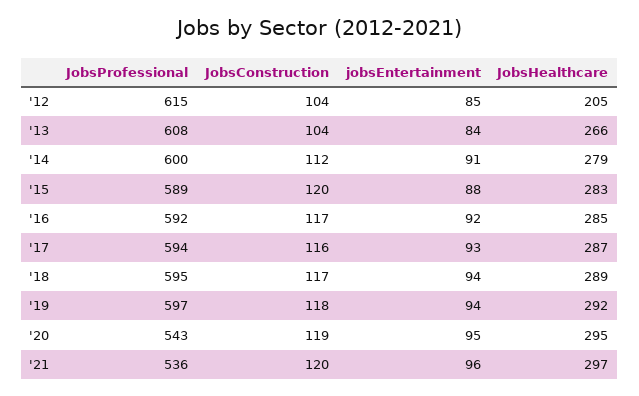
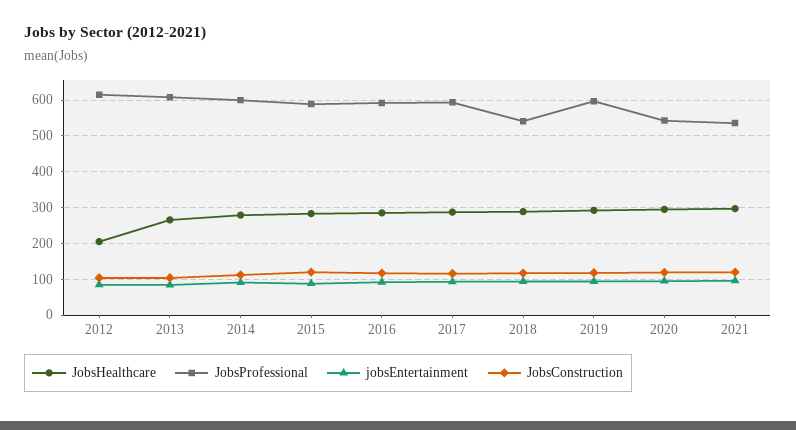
  {
    "JobsProfessional": {
      "'12": 615,
      "'13": 608,
      "'14": 600,
      "'15": 589,
      "'16": 592,
      "'17": 594,
-     "'18": 595,
+     "'18": 540,
      "'19": 597,
      "'20": 543,
      "'21": 536
    },
    "JobsConstruction": {
      "'12": 104,
      "'13": 104,
      "'14": 112,
      "'15": 120,
      "'16": 117,
      "'17": 116,
      "'18": 117,
      "'19": 118,
      "'20": 119,
      "'21": 120
    },
    "jobsEntertainment": {
      "'12": 85,
      "'13": 84,
      "'14": 91,
      "'15": 88,
      "'16": 92,
      "'17": 93,
      "'18": 94,
      "'19": 94,
      "'20": 95,
      "'21": 96
    },
    "JobsHealthcare": {
      "'12": 205,
      "'13": 266,
      "'14": 279,
      "'15": 283,
      "'16": 285,
      "'17": 287,
      "'18": 289,
      "'19": 292,
      "'20": 295,
      "'21": 297
    }
  }

